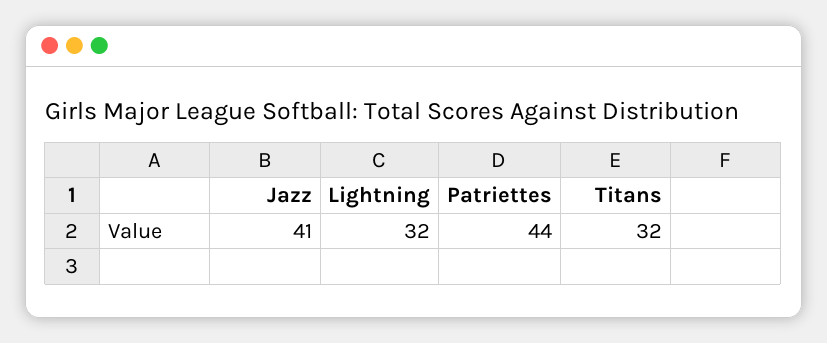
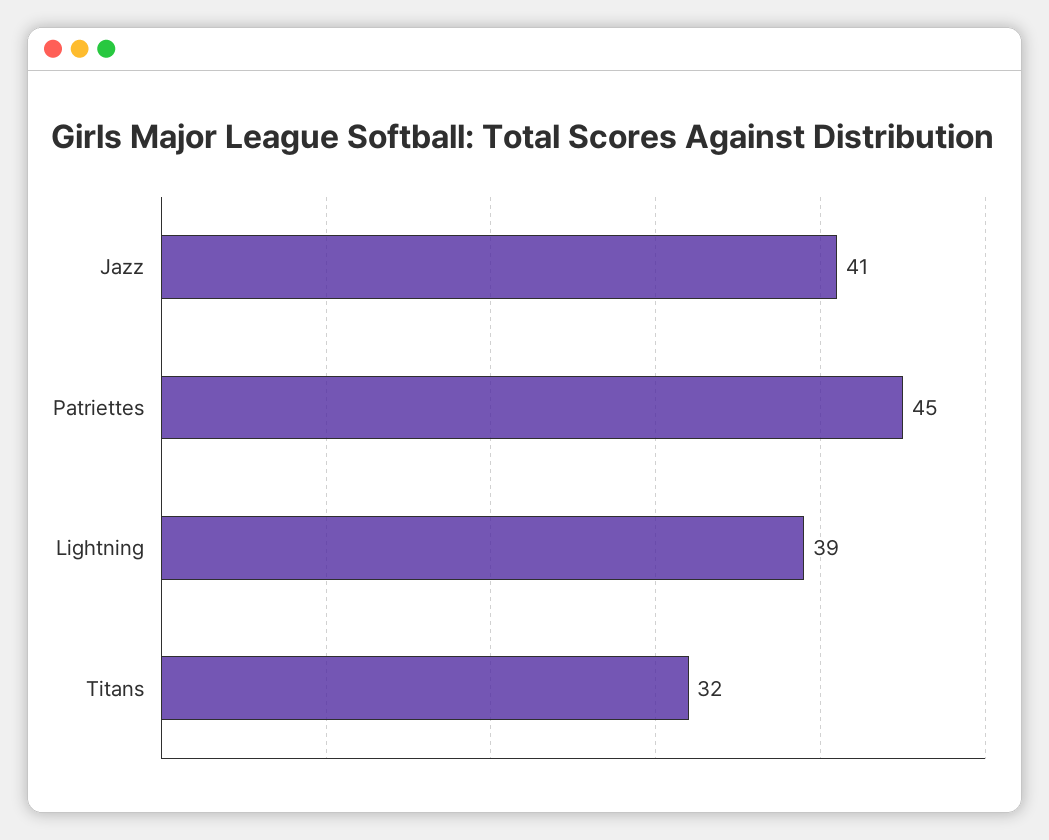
  {
    "Jazz": 41,
-   "Lightning": 32,
+   "Lightning": 39,
-   "Patriettes": 44,
+   "Patriettes": 45,
    "Titans": 32
  }

